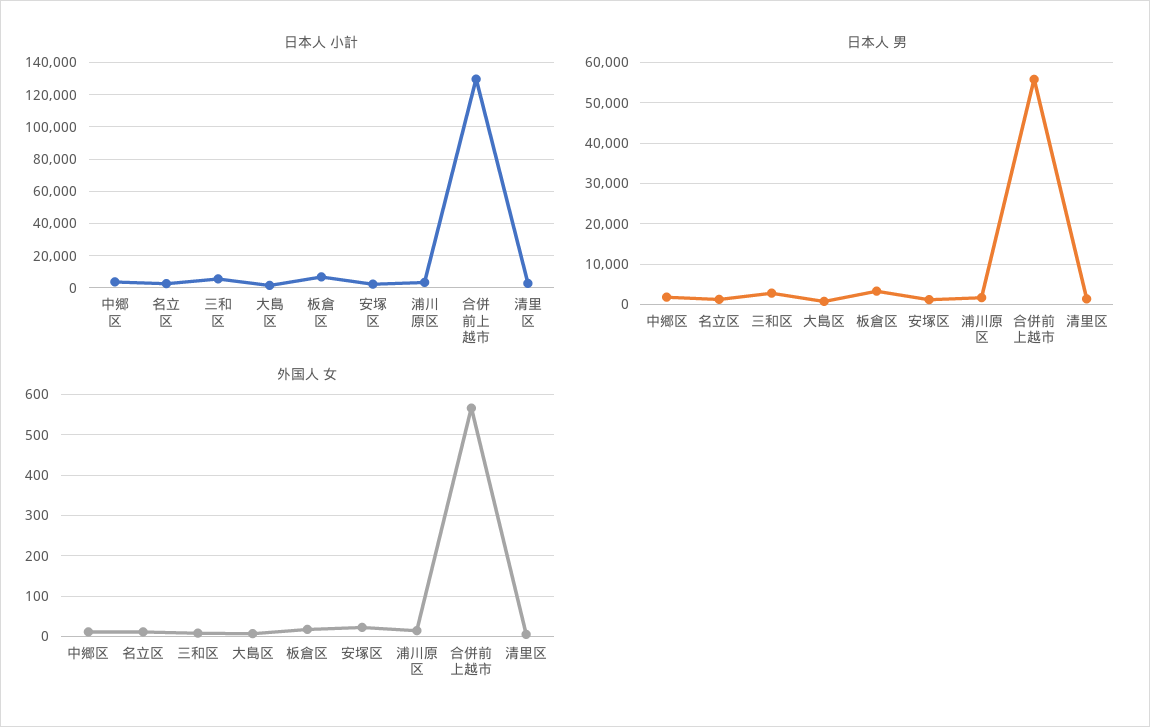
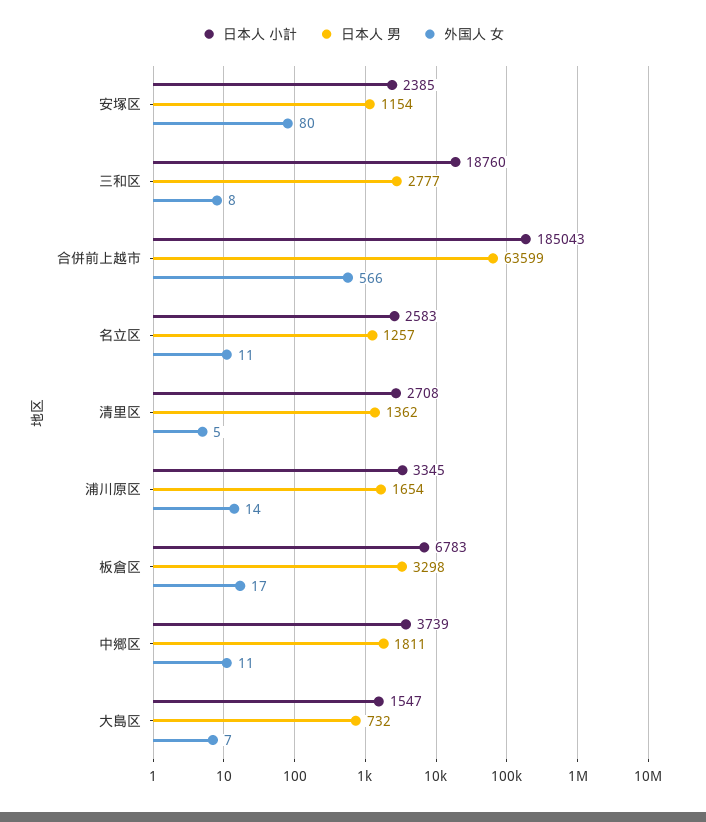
  {
    "日本人 小計": {
      "中郷区": 3739,
      "名立区": 2583,
-     "三和区": 5000,
+     "三和区": 18760,
      "大島区": 1547,
      "板倉区": 6783,
      "安塚区": 2385,
      "浦川原区": 3345,
-     "合併前上越市": 130000,
+     "合併前上越市": 185043,
      "清里区": 2708
    },
    "日本人 男": {
      "中郷区": 1811,
      "名立区": 1257,
      "三和区": 2777,
      "大島区": 732,
      "板倉区": 3298,
      "安塚区": 1154,
      "浦川原区": 1654,
-     "合併前上越市": 56000,
+     "合併前上越市": 63599,
      "清里区": 1362
    },
    "外国人 女": {
      "中郷区": 11,
      "名立区": 11,
      "三和区": 8,
      "大島区": 7,
      "板倉区": 17,
-     "安塚区": 20,
+     "安塚区": 80,
      "浦川原区": 14,
      "合併前上越市": 566,
      "清里区": 5
    }
  }

